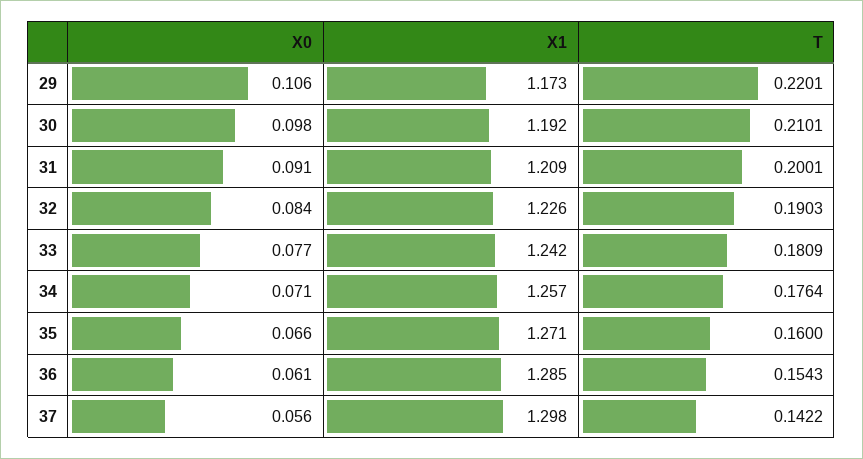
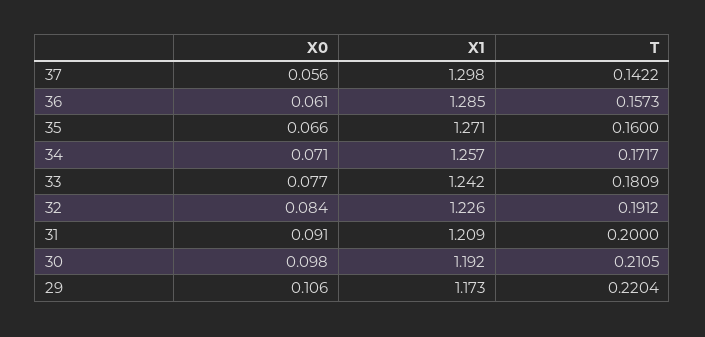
  {
    "X0": {
      "29": 0.106,
      "30": 0.098,
      "31": 0.091,
      "32": 0.084,
      "33": 0.077,
      "34": 0.071,
      "35": 0.066,
      "36": 0.061,
      "37": 0.056
    },
    "X1": {
      "29": 1.173,
      "30": 1.192,
      "31": 1.209,
      "32": 1.226,
      "33": 1.242,
      "34": 1.257,
      "35": 1.271,
      "36": 1.285,
      "37": 1.298
    },
    "T": {
-     "29": 0.2201,
+     "29": 0.2204,
-     "30": 0.2101,
+     "30": 0.2105,
-     "31": 0.2001,
+     "31": 0.2,
-     "32": 0.1903,
+     "32": 0.1912,
      "33": 0.1809,
-     "34": 0.1764,
+     "34": 0.1717,
      "35": 0.16,
-     "36": 0.1543,
+     "36": 0.1573,
      "37": 0.1422
    }
  }

